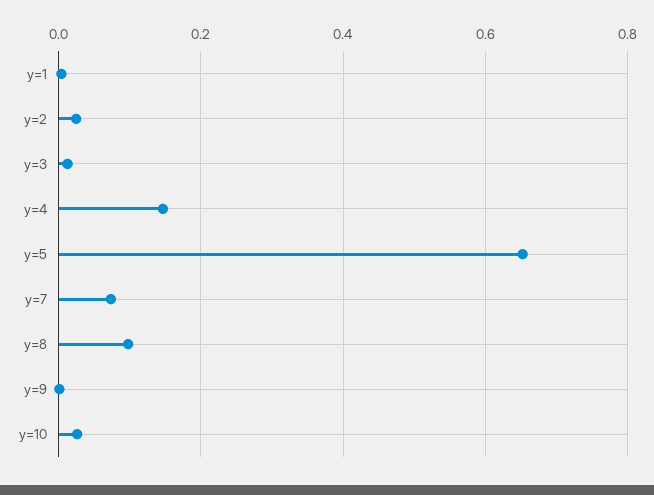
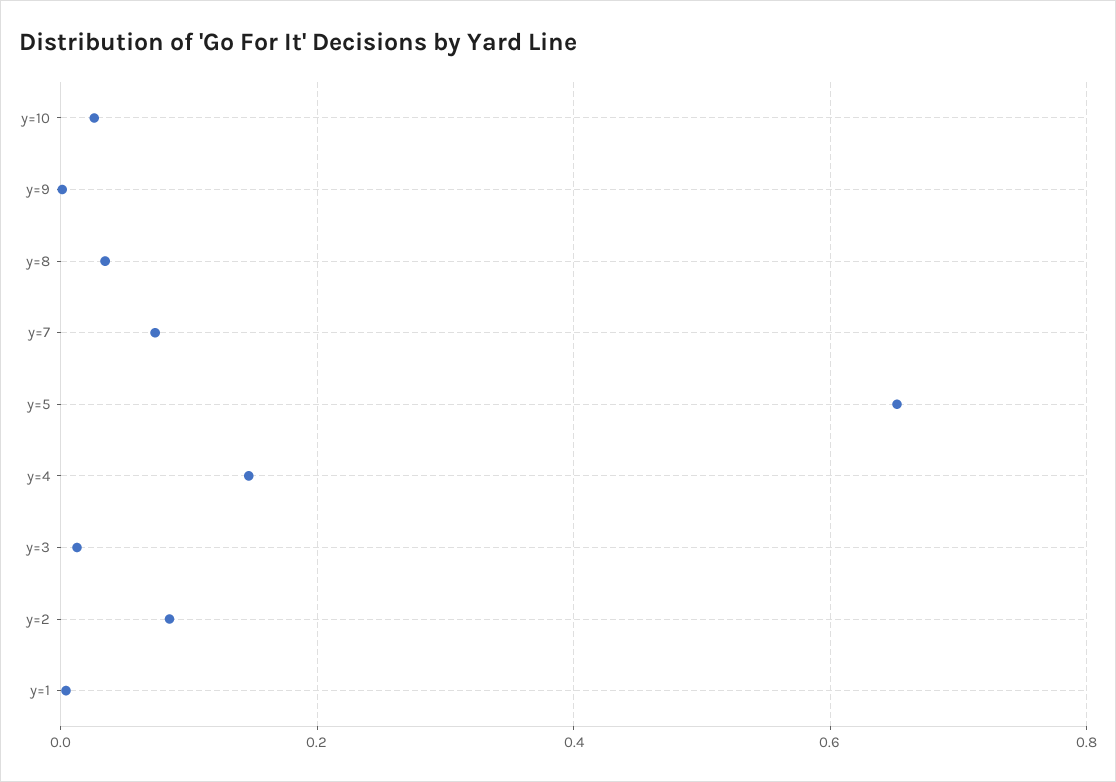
  {
    "y=1": 0,
-   "y=2": 0.02,
+   "y=2": 0.08,
    "y=3": 0.02,
    "y=4": 0.14,
    "y=5": 0.66,
    "y=7": 0.08,
-   "y=8": 0.1,
+   "y=8": 0.04,
    "y=9": 0,
    "y=10": 0.02
  }

